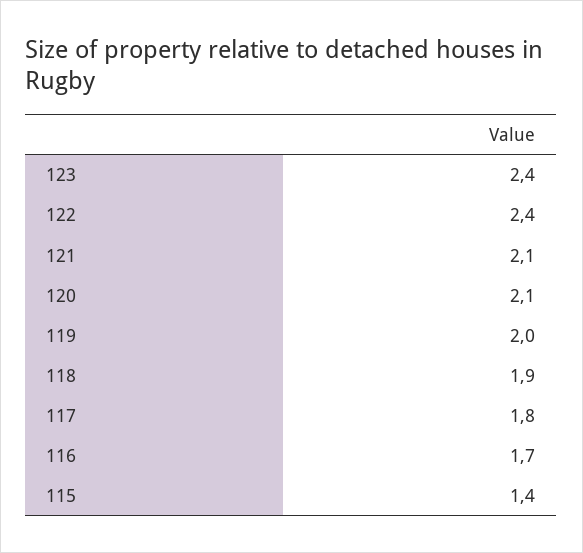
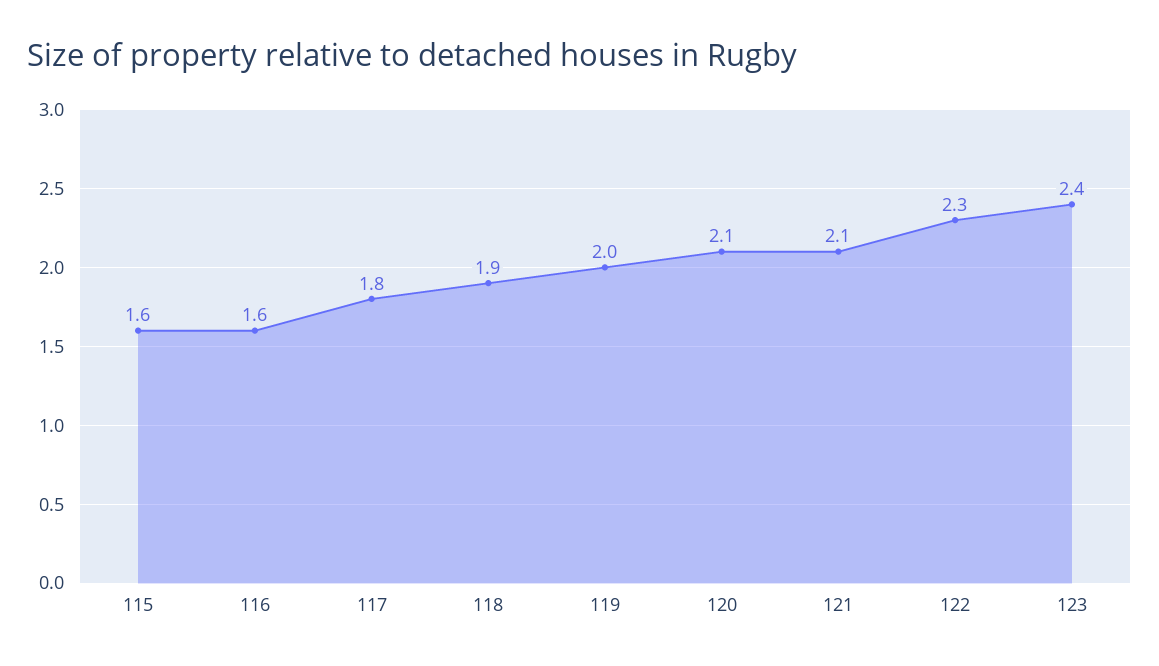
  {
    "123": 2.4,
-   "122": 2.4,
+   "122": 2.3,
    "121": 2.1,
    "120": 2.1,
    "119": 2,
    "118": 1.9,
    "117": 1.8,
-   "116": 1.7,
+   "116": 1.6,
-   "115": 1.4
+   "115": 1.6
  }

